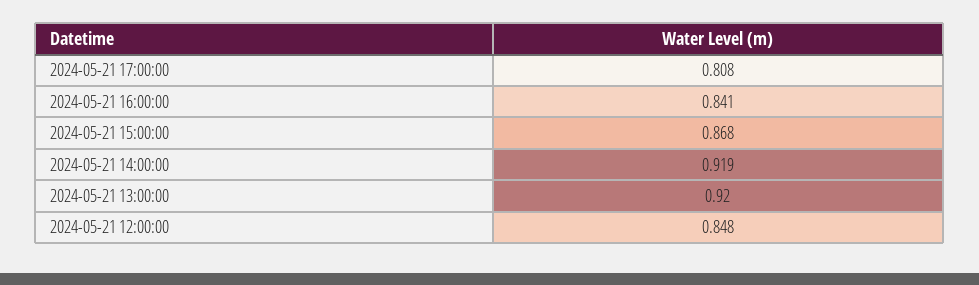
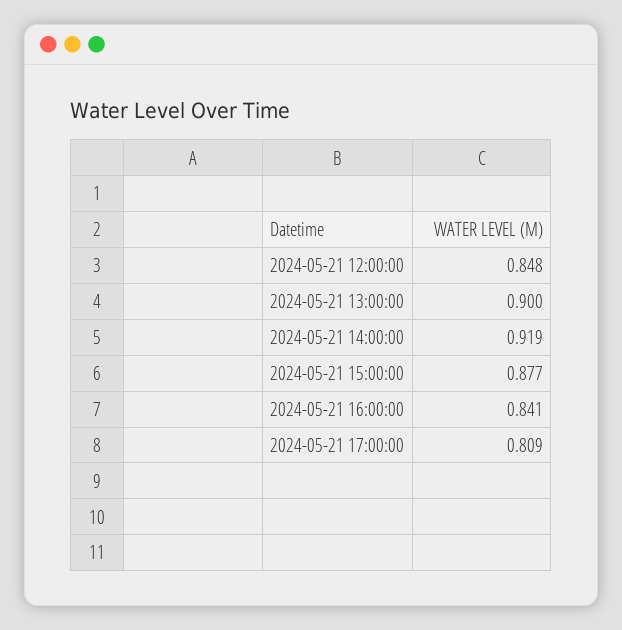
  {
-   "2024-05-21 17:00:00": 0.808,
+   "2024-05-21 17:00:00": 0.809,
    "2024-05-21 16:00:00": 0.841,
-   "2024-05-21 15:00:00": 0.868,
+   "2024-05-21 15:00:00": 0.877,
    "2024-05-21 14:00:00": 0.919,
-   "2024-05-21 13:00:00": 0.92,
+   "2024-05-21 13:00:00": 0.9,
    "2024-05-21 12:00:00": 0.848
  }

